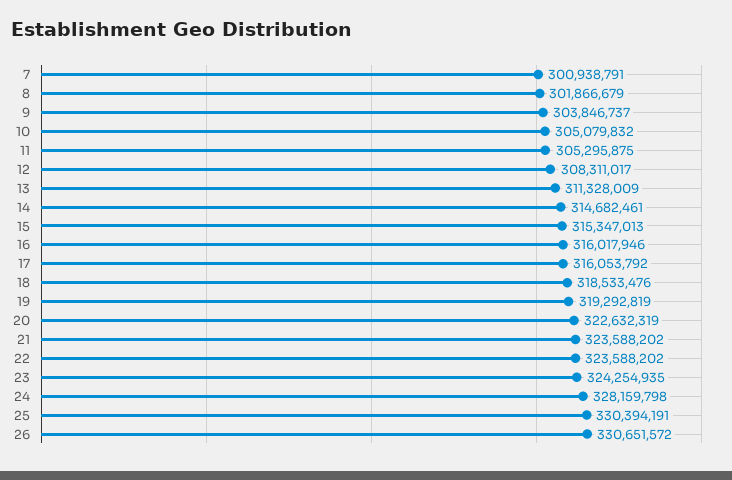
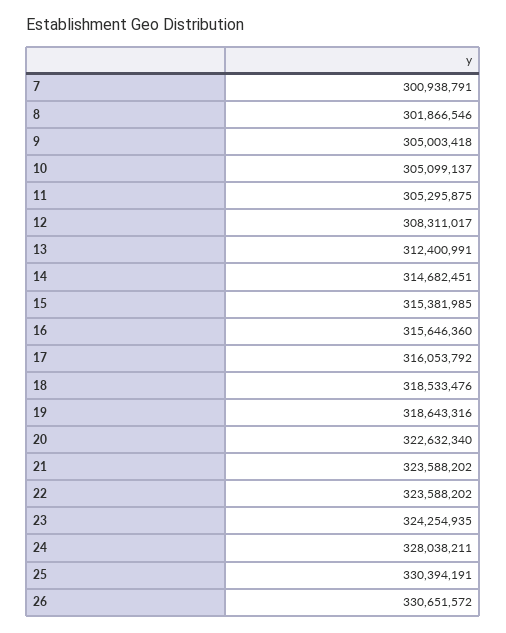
  {
    "7": 300938791,
-   "8": 301866679,
+   "8": 301866546,
-   "9": 303846737,
+   "9": 305003418,
-   "10": 305079832,
+   "10": 305099137,
    "11": 305295875,
    "12": 308311017,
-   "13": 311328009,
+   "13": 312400991,
-   "14": 314682461,
+   "14": 314682451,
-   "15": 315347013,
+   "15": 315381985,
-   "16": 316017946,
+   "16": 315646360,
    "17": 316053792,
    "18": 318533476,
-   "19": 319292819,
+   "19": 318643316,
-   "20": 322632319,
+   "20": 322632340,
    "21": 323588202,
    "22": 323588202,
    "23": 324254935,
-   "24": 328159798,
+   "24": 328038211,
    "25": 330394191,
    "26": 330651572
  }

